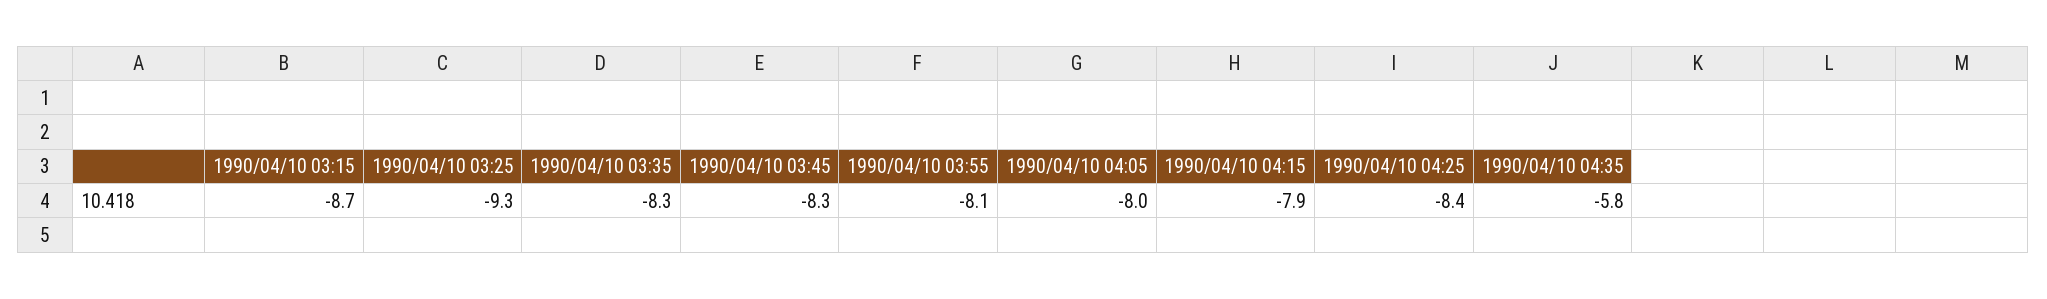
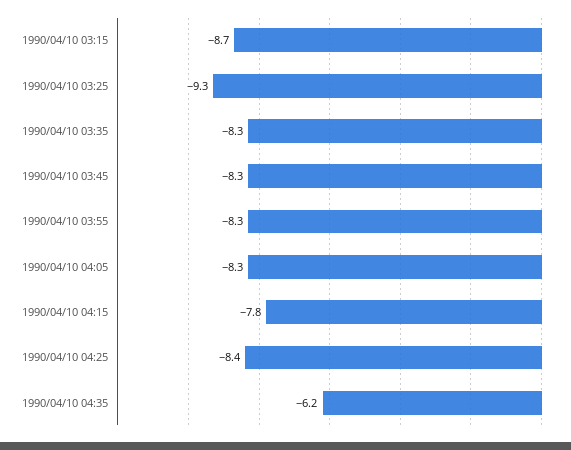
  {
    "1990/04/10 03:15": -8.7,
    "1990/04/10 03:25": -9.3,
    "1990/04/10 03:35": -8.3,
    "1990/04/10 03:45": -8.3,
-   "1990/04/10 03:55": -8.1,
+   "1990/04/10 03:55": -8.3,
-   "1990/04/10 04:05": -8,
+   "1990/04/10 04:05": -8.3,
-   "1990/04/10 04:15": -7.9,
+   "1990/04/10 04:15": -7.8,
    "1990/04/10 04:25": -8.4,
-   "1990/04/10 04:35": -5.8
+   "1990/04/10 04:35": -6.2
  }

